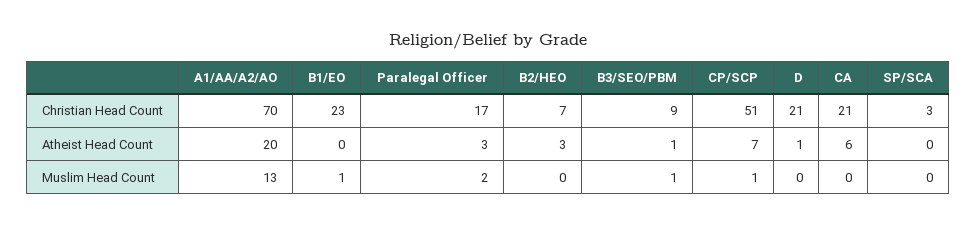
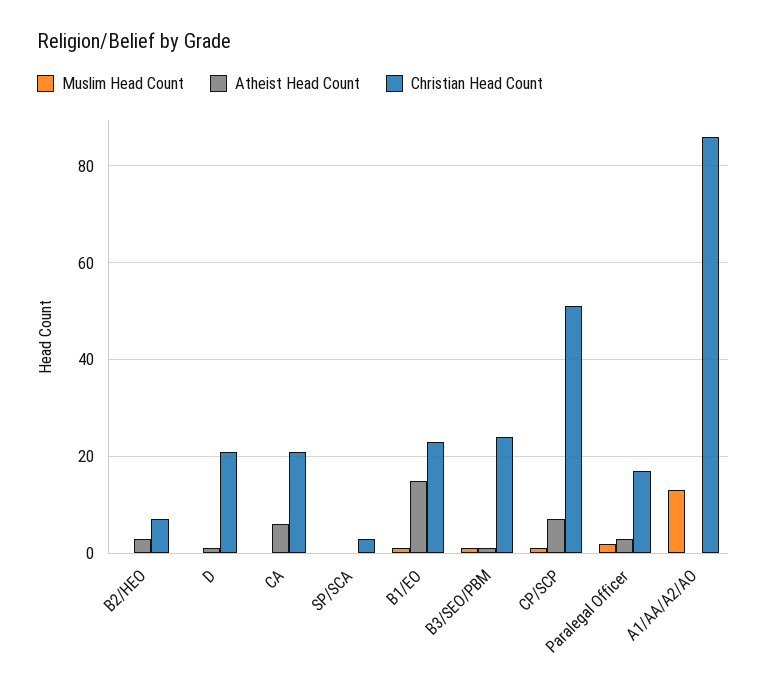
  {
    "Christian Head Count": {
-     "A1/AA/A2/AO": 70,
+     "A1/AA/A2/AO": 85,
      "B1/EO": 23,
      "Paralegal Officer": 17,
      "B2/HEO": 7,
-     "B3/SEO/PBM": 9,
+     "B3/SEO/PBM": 25,
      "CP/SCP": 51,
      "D": 21,
      "CA": 21,
      "SP/SCA": 3
    },
    "Atheist Head Count": {
-     "A1/AA/A2/AO": 20,
+     "A1/AA/A2/AO": 0,
-     "B1/EO": 0,
+     "B1/EO": 15,
      "Paralegal Officer": 3,
      "B2/HEO": 3,
      "B3/SEO/PBM": 1,
      "CP/SCP": 7,
      "D": 1,
      "CA": 6,
      "SP/SCA": 0
    },
    "Muslim Head Count": {
      "A1/AA/A2/AO": 13,
      "B1/EO": 1,
      "Paralegal Officer": 2,
      "B2/HEO": 0,
      "B3/SEO/PBM": 1,
      "CP/SCP": 1,
      "D": 0,
      "CA": 0,
      "SP/SCA": 0
    }
  }

